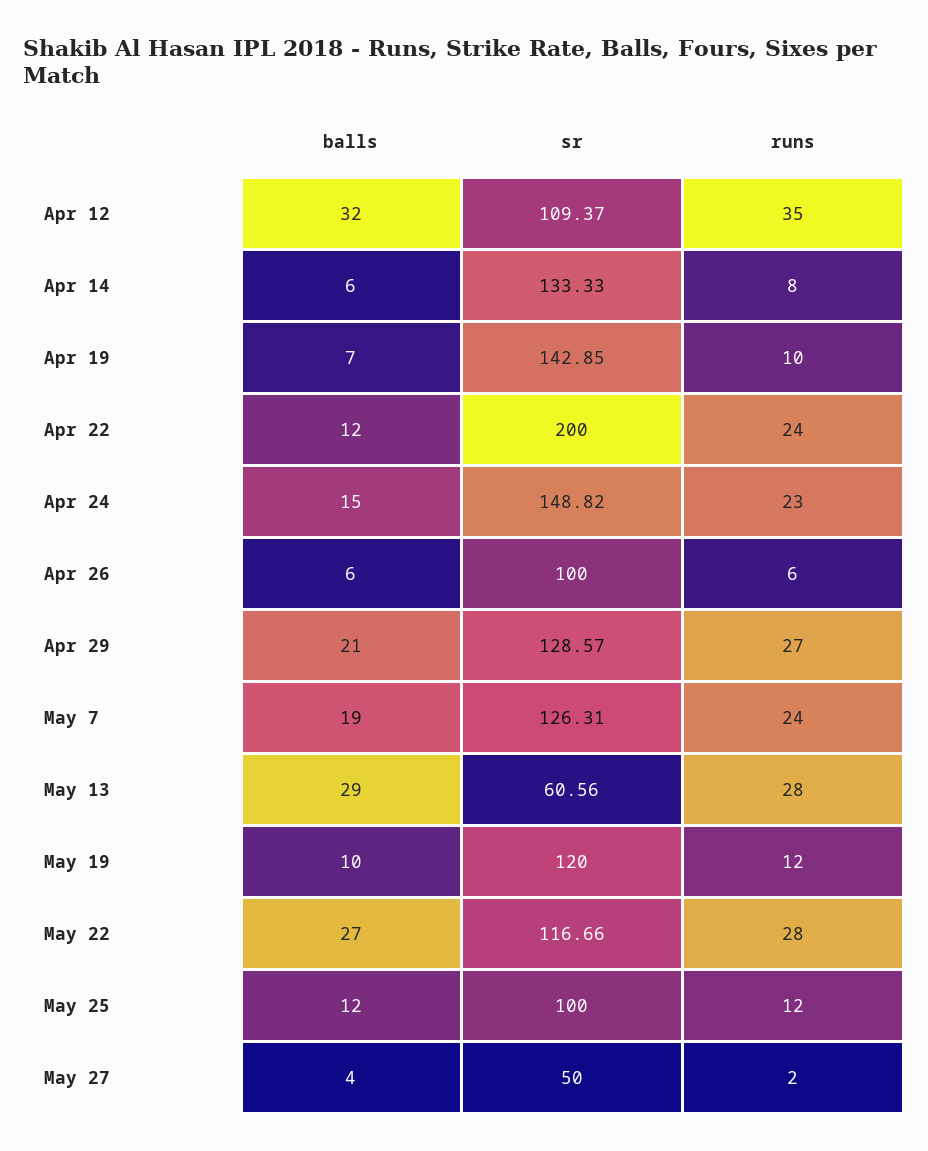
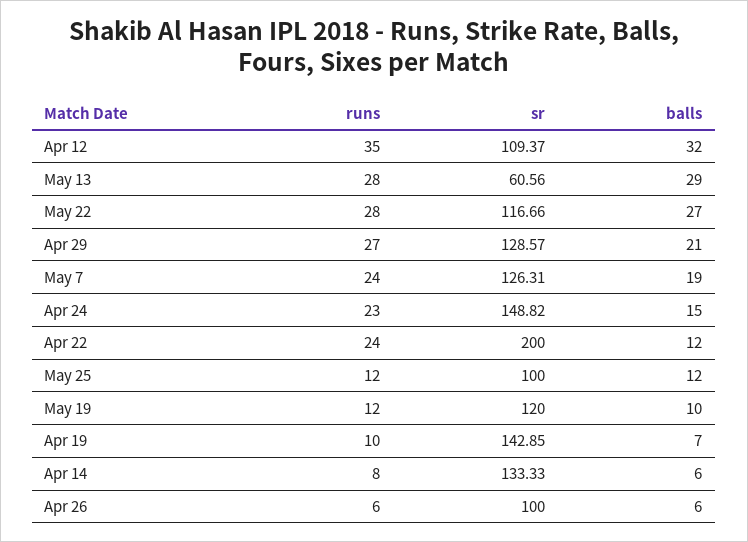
  {
    "balls": {
      "Apr 12": 32,
      "Apr 14": 6,
      "Apr 19": 7,
      "Apr 22": 12,
      "Apr 24": 15,
      "Apr 26": 6,
      "Apr 29": 21,
      "May 7": 19,
      "May 13": 29,
      "May 19": 10,
      "May 22": 27,
-     "May 25": 12,
+     "May 25": 12
-     "May 27": 4
    },
    "sr": {
      "Apr 12": 109.37,
      "Apr 14": 133.33,
      "Apr 19": 142.85,
      "Apr 22": 200,
      "Apr 24": 148.82,
      "Apr 26": 100,
      "Apr 29": 128.57,
      "May 7": 126.31,
      "May 13": 60.56,
      "May 19": 120,
      "May 22": 116.66,
-     "May 25": 100,
+     "May 25": 100
-     "May 27": 50
    },
    "runs": {
      "Apr 12": 35,
      "Apr 14": 8,
      "Apr 19": 10,
      "Apr 22": 24,
      "Apr 24": 23,
      "Apr 26": 6,
      "Apr 29": 27,
      "May 7": 24,
      "May 13": 28,
      "May 19": 12,
      "May 22": 28,
-     "May 25": 12,
+     "May 25": 12
-     "May 27": 2
    }
  }

